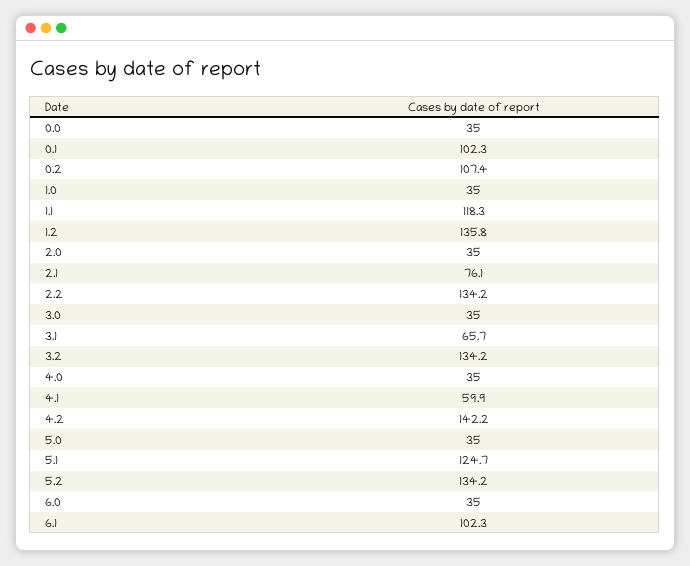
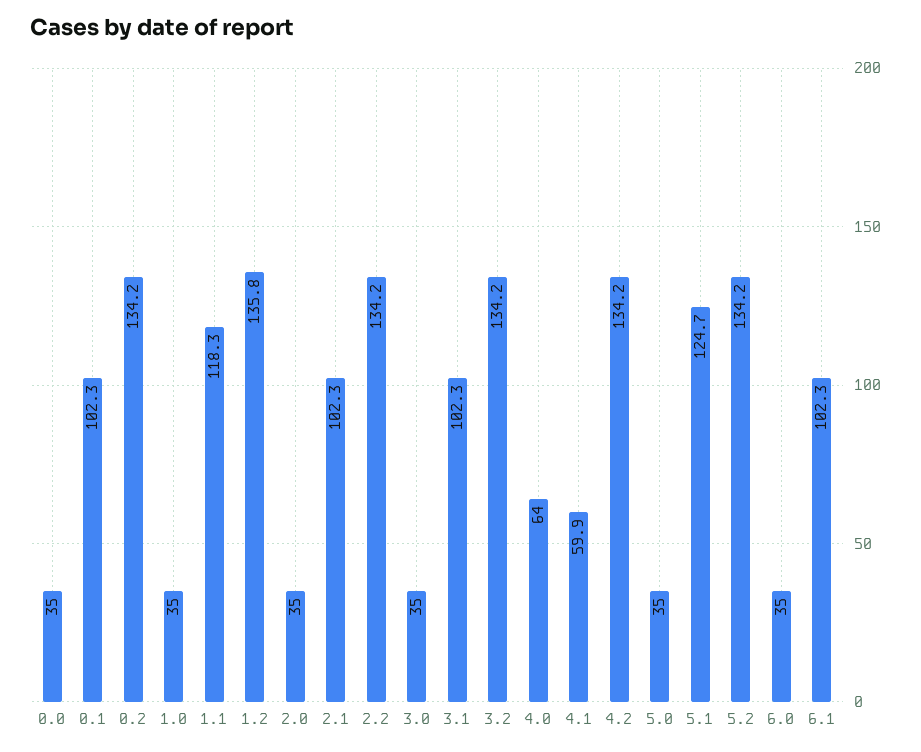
  {
    "0.0": 35,
    "0.1": 102.3,
-   "0.2": 107.4,
+   "0.2": 134.2,
    "1.0": 35,
    "1.1": 118.3,
    "1.2": 135.8,
    "2.0": 35,
-   "2.1": 76.1,
+   "2.1": 102.3,
    "2.2": 134.2,
    "3.0": 35,
-   "3.1": 65.7,
+   "3.1": 102.3,
    "3.2": 134.2,
-   "4.0": 35,
+   "4.0": 64,
    "4.1": 59.9,
-   "4.2": 142.2,
+   "4.2": 134.2,
    "5.0": 35,
    "5.1": 124.7,
    "5.2": 134.2,
    "6.0": 35,
    "6.1": 102.3
  }

